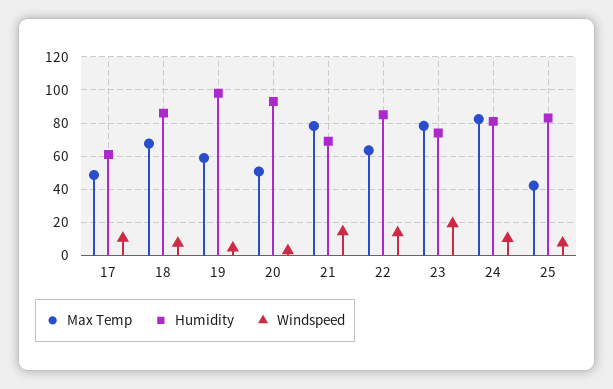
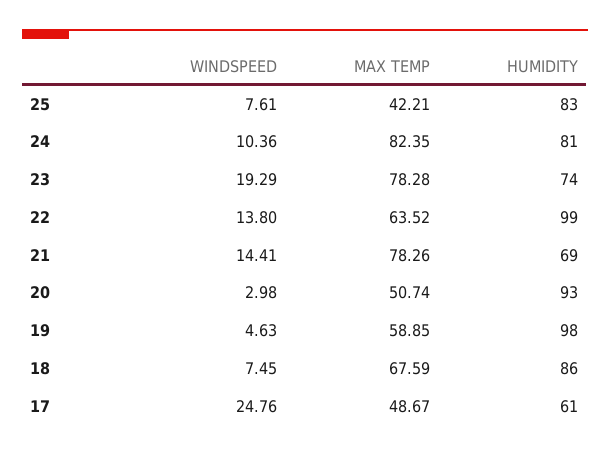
  {
    "Max Temp": {
      "17": 48.67,
      "18": 67.59,
      "19": 58.85,
      "20": 50.74,
      "21": 78.26,
      "22": 63.52,
      "23": 78.28,
      "24": 82.35,
      "25": 42.21
    },
    "Humidity": {
      "17": 61,
      "18": 86,
      "19": 98,
      "20": 93,
      "21": 69,
-     "22": 85,
+     "22": 99,
      "23": 74,
      "24": 81,
      "25": 83
    },
    "Windspeed": {
-     "17": 10,
+     "17": 24.76,
      "18": 7.45,
      "19": 4.63,
      "20": 2.98,
      "21": 14.41,
      "22": 13.8,
      "23": 19.29,
      "24": 10.36,
      "25": 7.61
    }
  }

